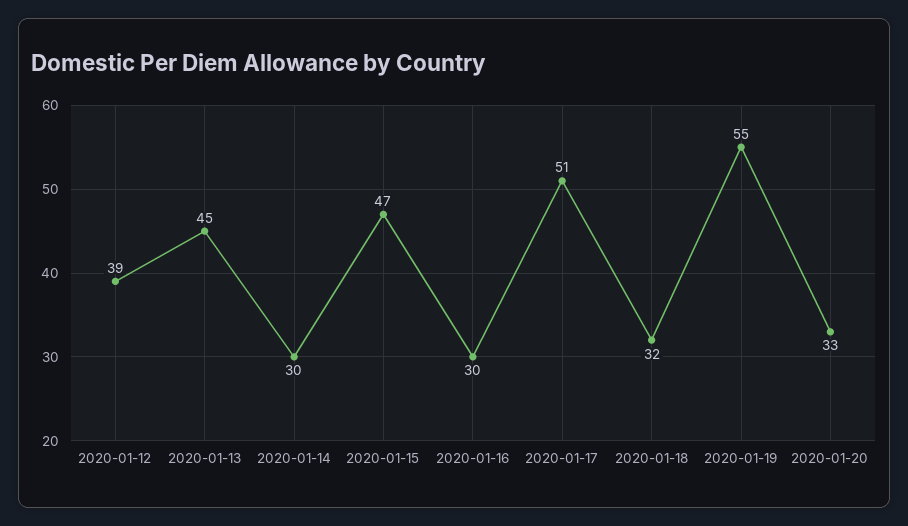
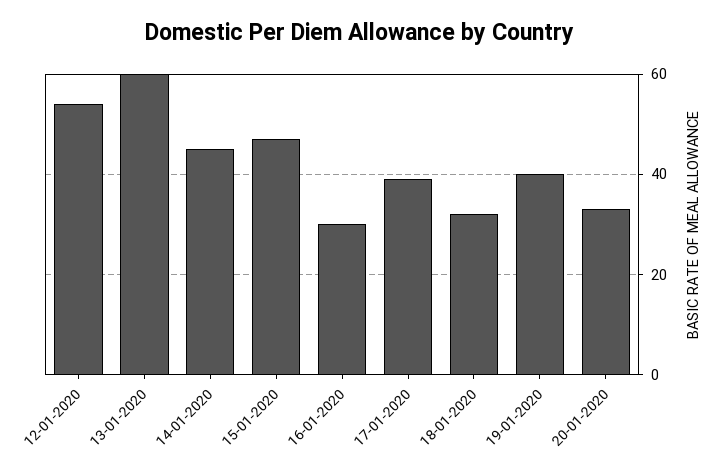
  {
-   "2020-01-12": 39,
+   "2020-01-12": 55,
-   "2020-01-13": 45,
+   "2020-01-13": 60,
-   "2020-01-14": 30,
+   "2020-01-14": 45,
    "2020-01-15": 47,
    "2020-01-16": 30,
-   "2020-01-17": 51,
+   "2020-01-17": 40,
    "2020-01-18": 32,
-   "2020-01-19": 55,
+   "2020-01-19": 40,
    "2020-01-20": 33
  }

